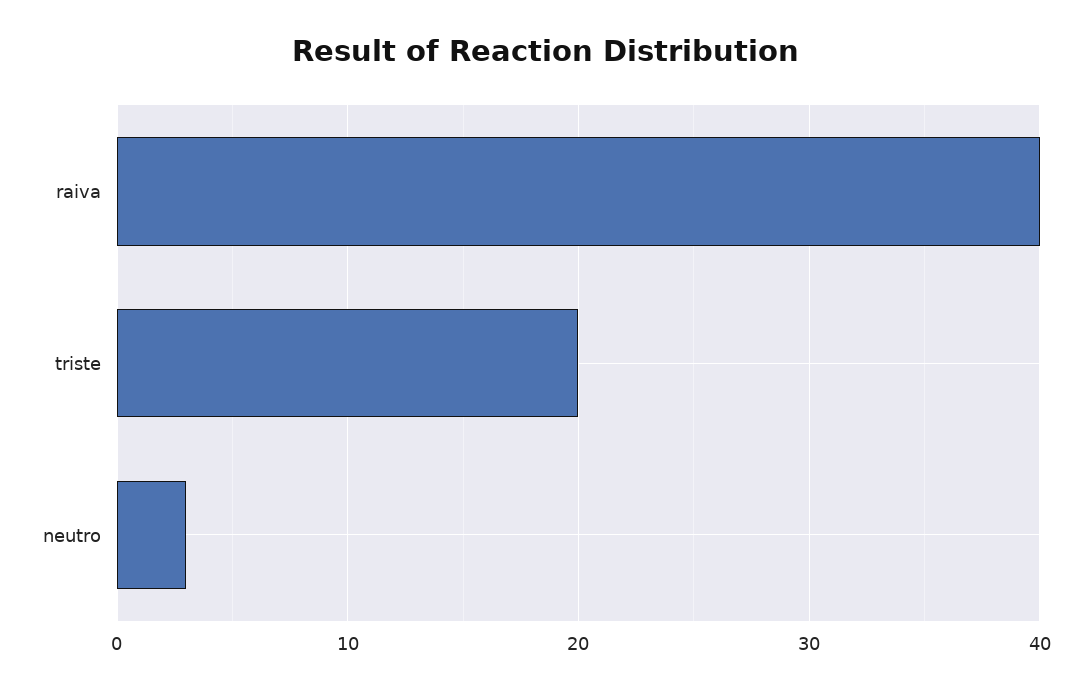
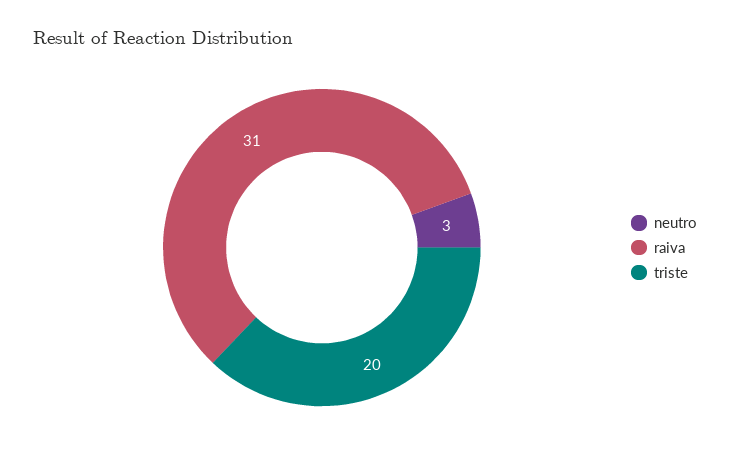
  {
-   "raiva": 40,
+   "raiva": 31,
    "triste": 20,
    "neutro": 3
  }

